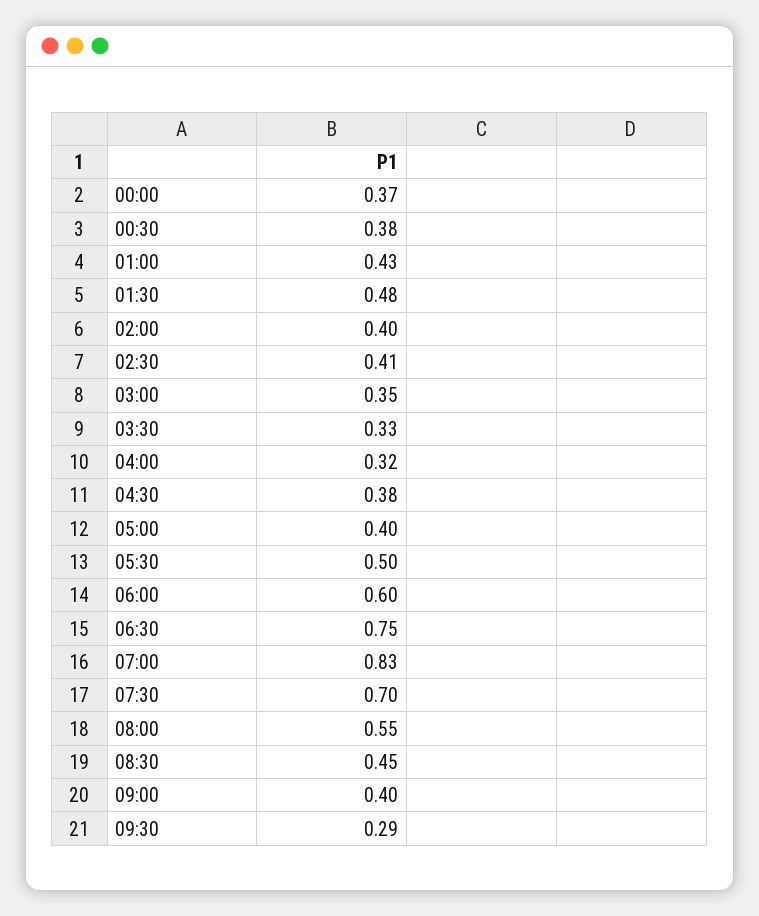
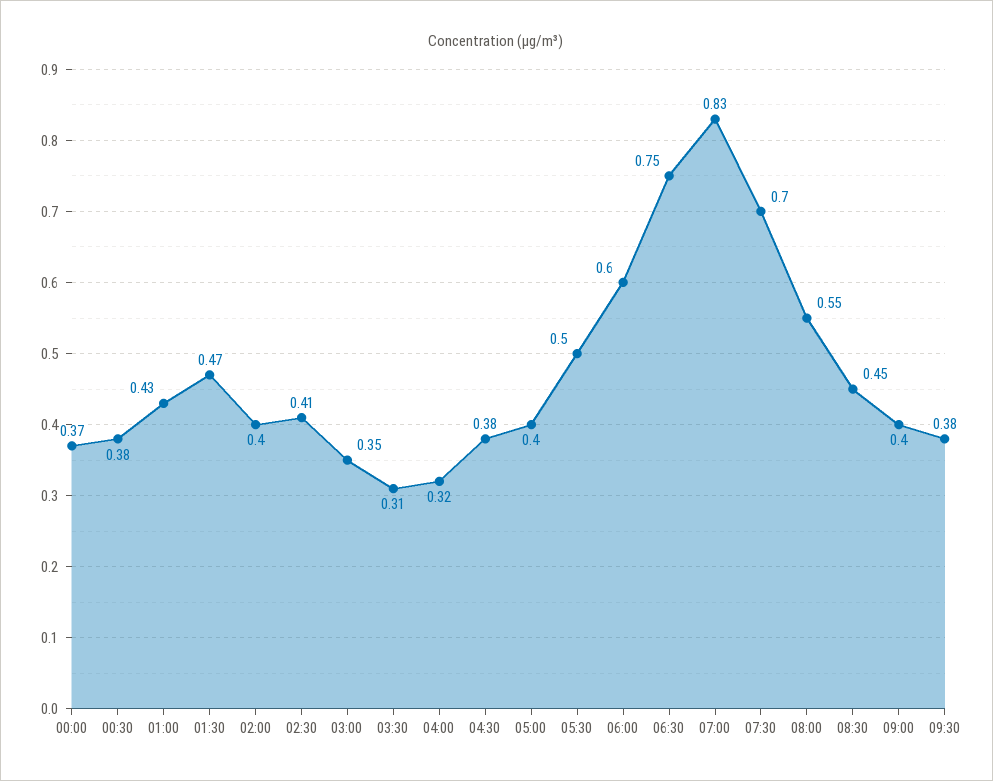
  {
    "00:00": 0.37,
    "00:30": 0.38,
    "01:00": 0.43,
-   "01:30": 0.48,
+   "01:30": 0.47,
    "02:00": 0.4,
    "02:30": 0.41,
    "03:00": 0.35,
-   "03:30": 0.33,
+   "03:30": 0.31,
    "04:00": 0.32,
    "04:30": 0.38,
    "05:00": 0.4,
    "05:30": 0.5,
    "06:00": 0.6,
    "06:30": 0.75,
    "07:00": 0.83,
    "07:30": 0.7,
    "08:00": 0.55,
    "08:30": 0.45,
    "09:00": 0.4,
-   "09:30": 0.29
+   "09:30": 0.38
  }

